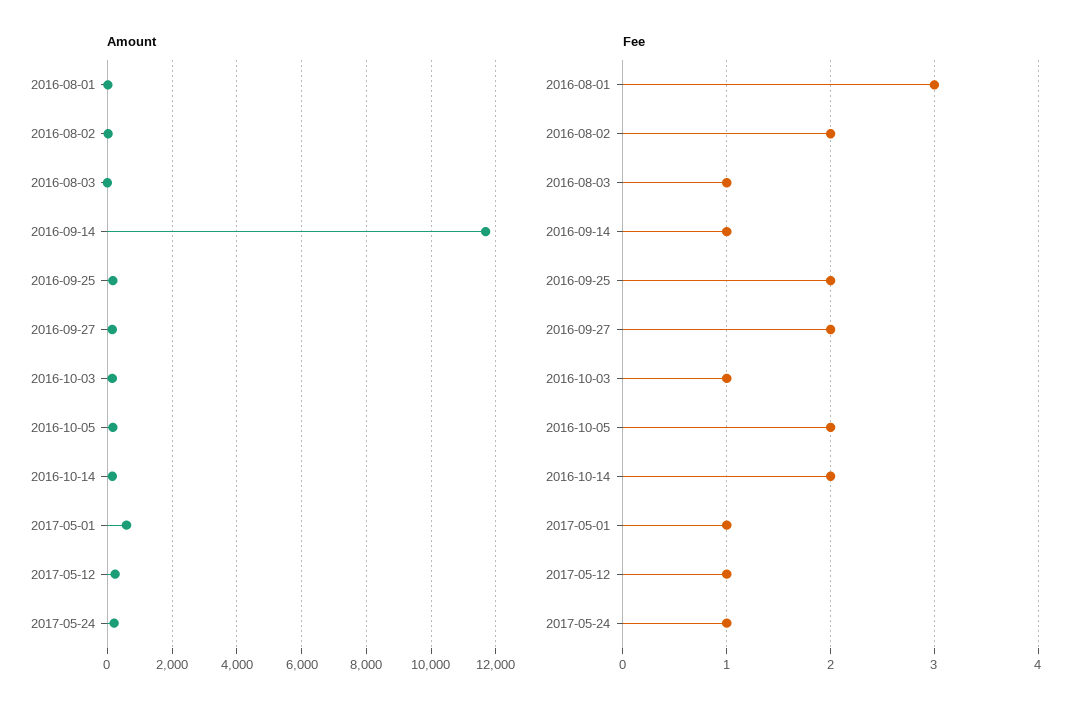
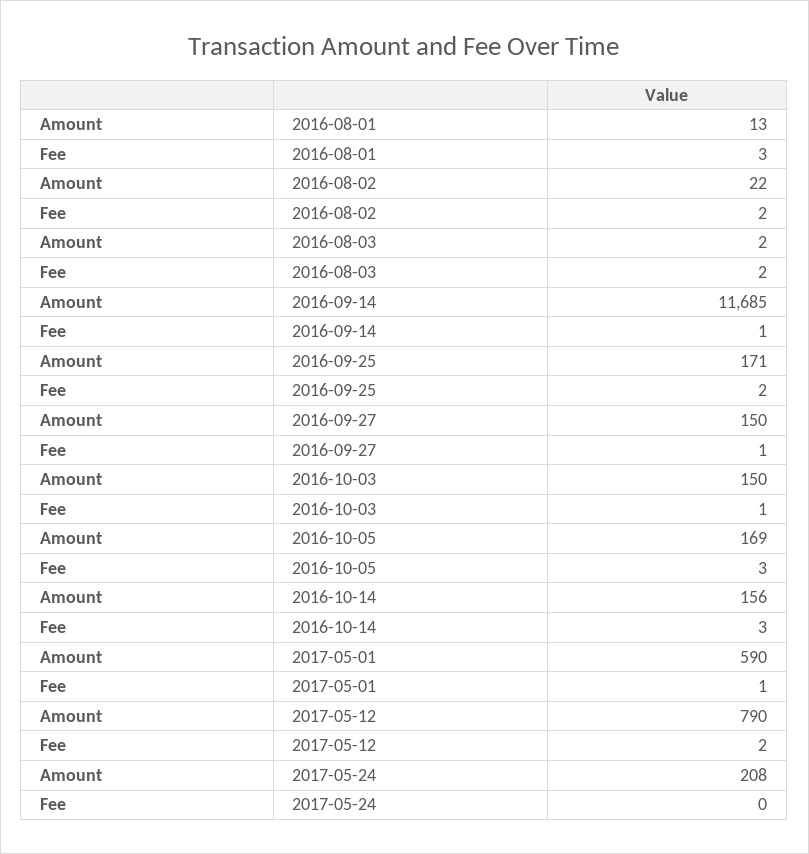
  {
    "Amount": {
      "2016-08-01": 13,
      "2016-08-02": 22,
      "2016-08-03": 2,
      "2016-09-14": 11685,
      "2016-09-25": 171,
      "2016-09-27": 150,
      "2016-10-03": 150,
      "2016-10-05": 169,
      "2016-10-14": 156,
      "2017-05-01": 590,
-     "2017-05-12": 200,
+     "2017-05-12": 790,
      "2017-05-24": 208
    },
    "Fee": {
      "2016-08-01": 3,
      "2016-08-02": 2,
-     "2016-08-03": 1,
+     "2016-08-03": 2,
      "2016-09-14": 1,
      "2016-09-25": 2,
-     "2016-09-27": 2,
+     "2016-09-27": 1,
      "2016-10-03": 1,
-     "2016-10-05": 2,
+     "2016-10-05": 3,
-     "2016-10-14": 2,
+     "2016-10-14": 3,
      "2017-05-01": 1,
-     "2017-05-12": 1,
+     "2017-05-12": 2,
-     "2017-05-24": 1
+     "2017-05-24": 0
    }
  }

